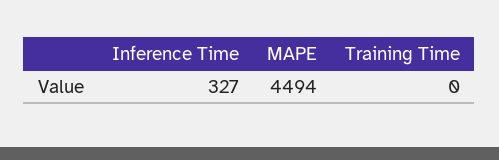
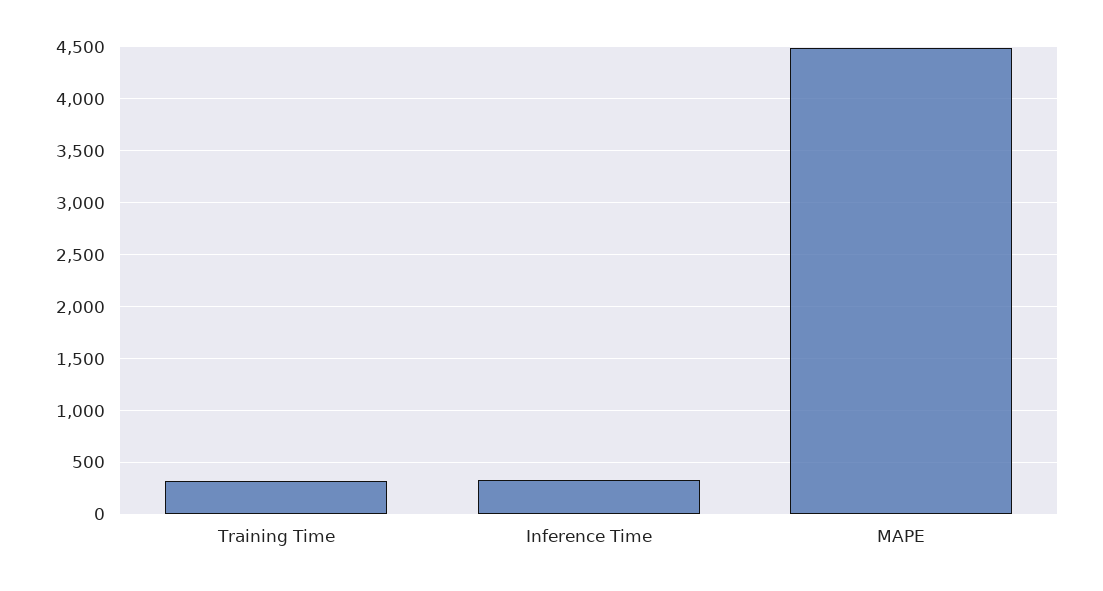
  {
    "Inference Time": 327,
    "MAPE": 4494,
-   "Training Time": 0
+   "Training Time": 300
  }

